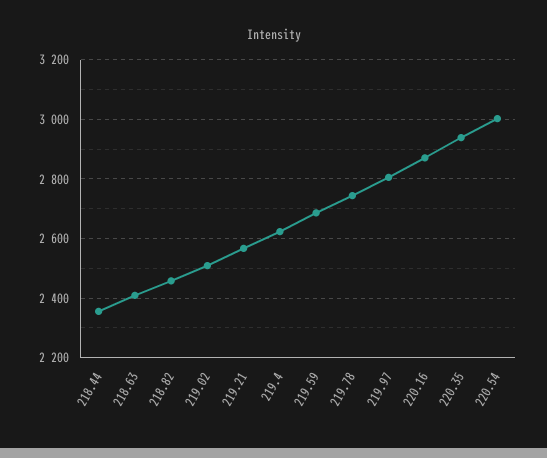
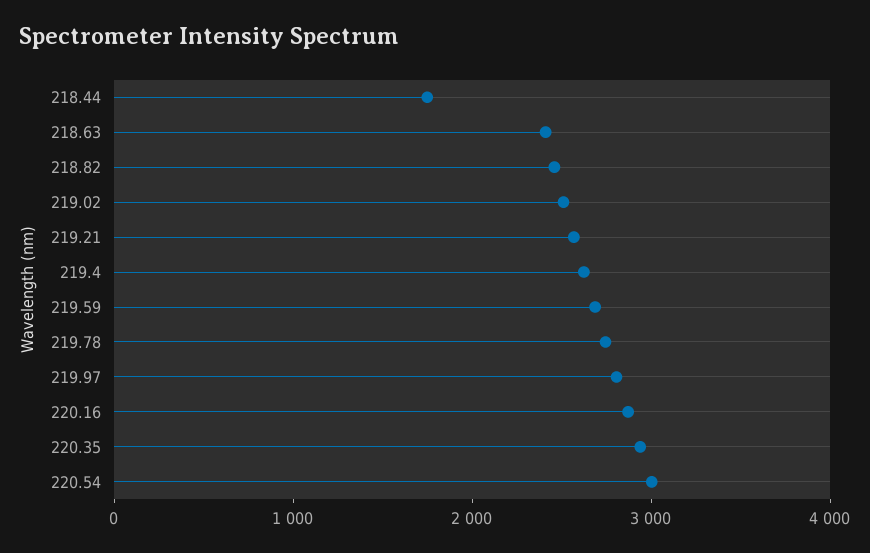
  {
-   "218.44": 2350,
+   "218.44": 1800,
    "218.63": 2400,
    "218.82": 2450,
    "219.02": 2500,
    "219.21": 2575,
    "219.4": 2625,
    "219.59": 2675,
    "219.78": 2750,
    "219.97": 2800,
    "220.16": 2875,
    "220.35": 2950,
    "220.54": 3000
  }

